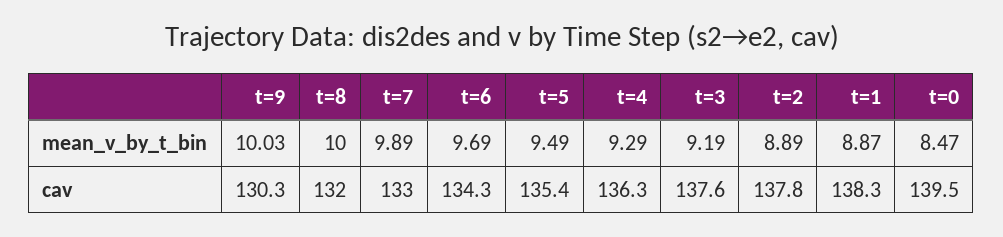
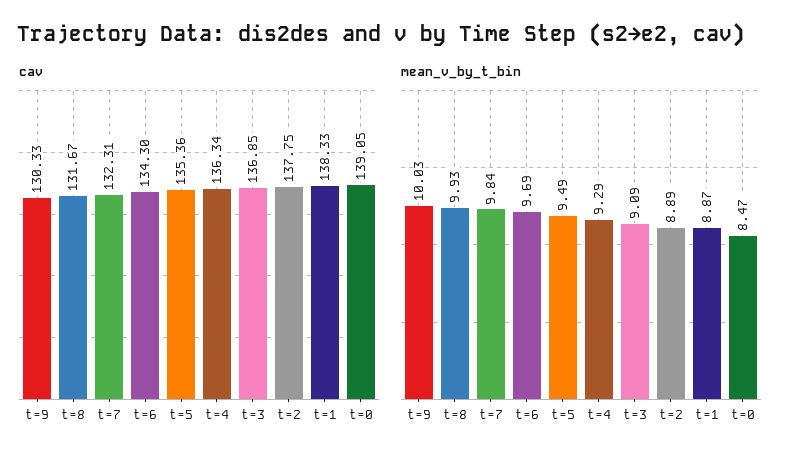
  {
    "mean_v_by_t_bin": {
      "t=9": 10.03,
-     "t=8": 10,
+     "t=8": 9.93,
-     "t=7": 9.89,
+     "t=7": 9.84,
      "t=6": 9.69,
      "t=5": 9.49,
      "t=4": 9.29,
-     "t=3": 9.19,
+     "t=3": 9.09,
      "t=2": 8.89,
      "t=1": 8.87,
      "t=0": 8.47
    },
    "cav": {
      "t=9": 130.33,
-     "t=8": 132,
+     "t=8": 131.67,
-     "t=7": 133,
+     "t=7": 132.31,
      "t=6": 134.3,
      "t=5": 135.36,
      "t=4": 136.34,
-     "t=3": 137.6,
+     "t=3": 136.85,
      "t=2": 137.75,
      "t=1": 138.33,
-     "t=0": 139.5
+     "t=0": 139.05
    }
  }

